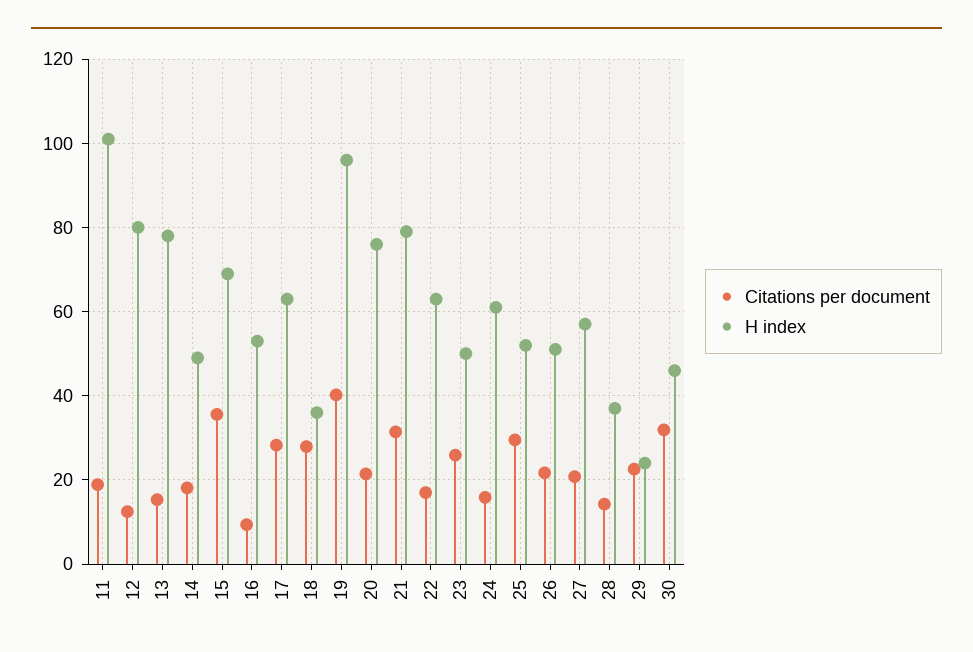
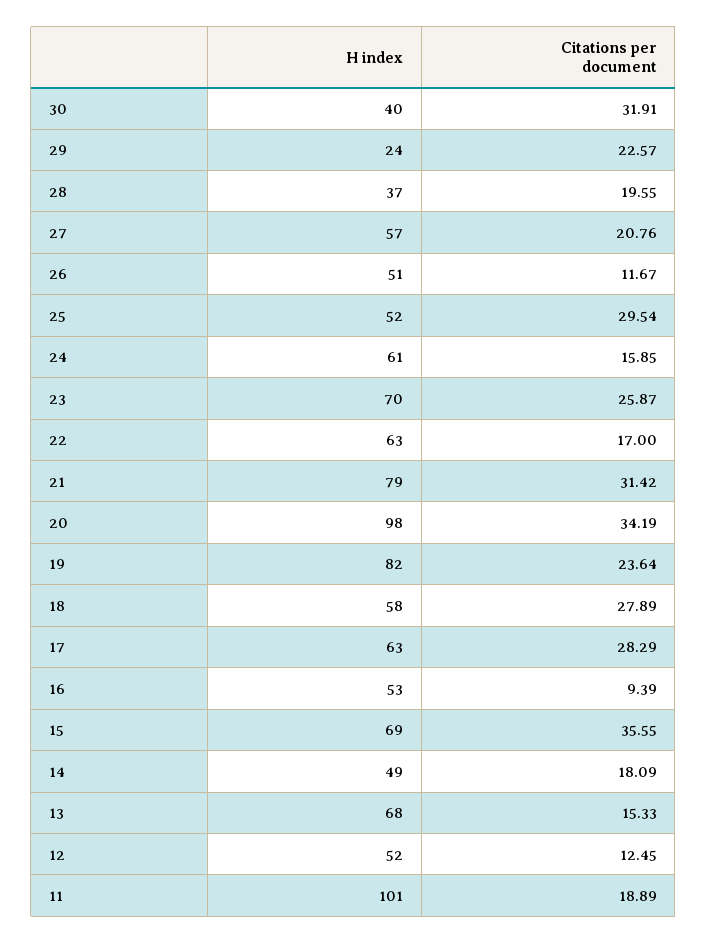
  {
    "Citations per document": {
      "11": 18.89,
      "12": 12.45,
      "13": 15.33,
      "14": 18.09,
      "15": 35.55,
      "16": 9.39,
      "17": 28.29,
      "18": 27.89,
-     "19": 40,
+     "19": 23.64,
-     "20": 22,
+     "20": 34.19,
      "21": 31.42,
      "22": 17,
      "23": 25.87,
      "24": 15.85,
      "25": 29.54,
-     "26": 22,
+     "26": 11.67,
      "27": 20.76,
-     "28": 14,
+     "28": 19.55,
      "29": 22.57,
      "30": 31.91
    },
    "H index": {
      "11": 101,
-     "12": 80,
+     "12": 52,
-     "13": 78,
+     "13": 68,
      "14": 49,
      "15": 69,
      "16": 53,
      "17": 63,
-     "18": 36,
+     "18": 58,
-     "19": 96,
+     "19": 82,
-     "20": 76,
+     "20": 98,
      "21": 79,
      "22": 63,
-     "23": 50,
+     "23": 70,
      "24": 61,
      "25": 52,
      "26": 51,
      "27": 57,
      "28": 37,
      "29": 24,
-     "30": 46
+     "30": 40
    }
  }

